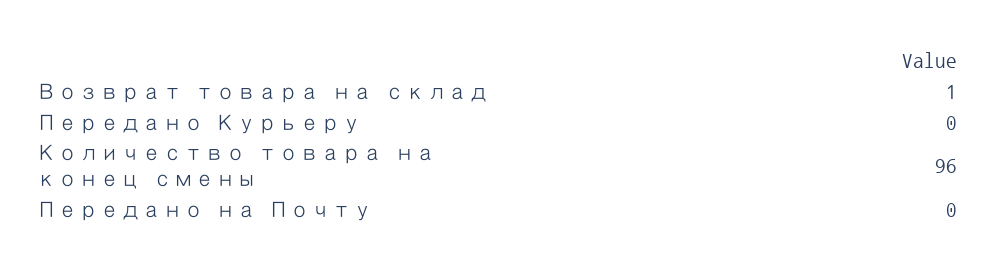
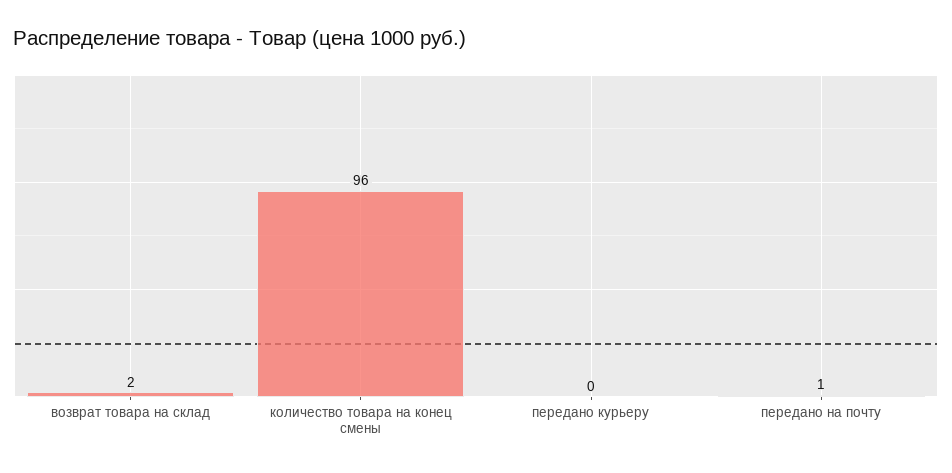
  {
-   "Возврат товара на склад": 1,
+   "Возврат товара на склад": 2,
    "Передано Курьеру": 0,
    "Количество товара на конец смены": 96,
-   "Передано на Почту": 0
+   "Передано на Почту": 1
  }

